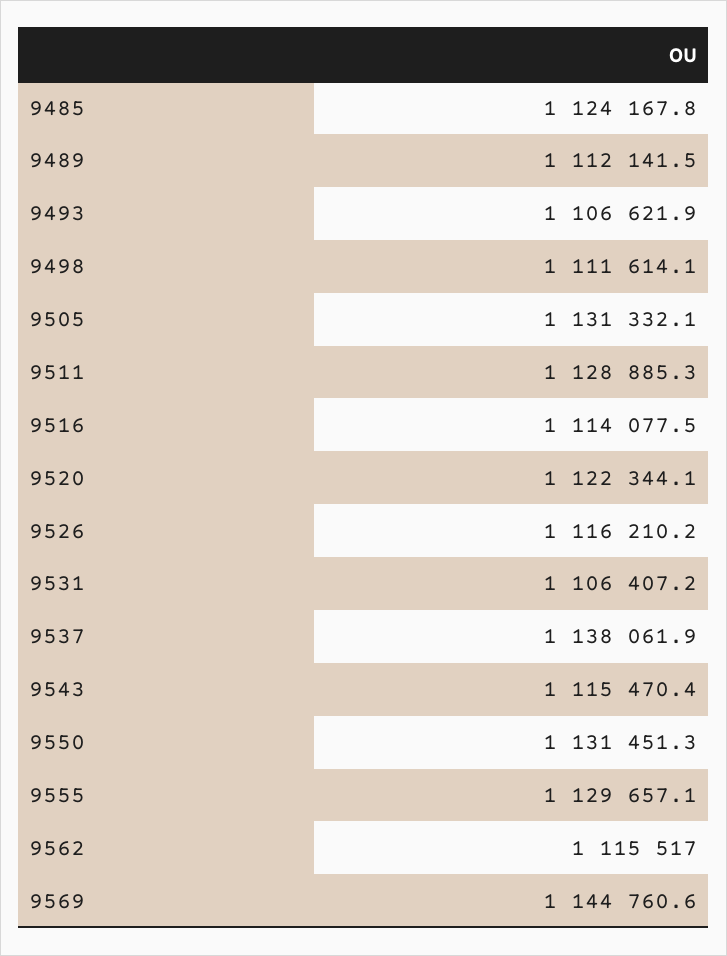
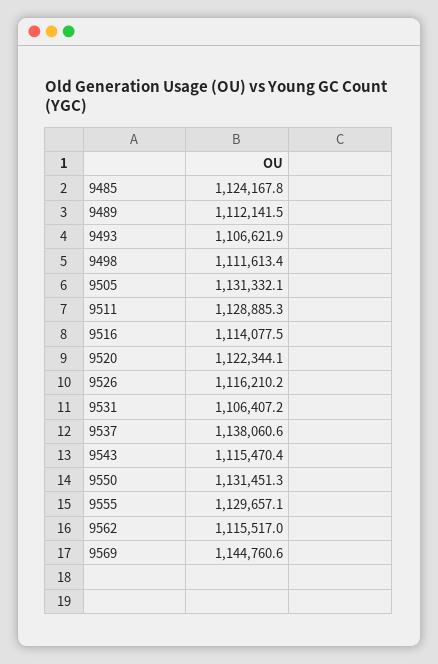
  {
    "9485": 1124167.8,
    "9489": 1112141.5,
    "9493": 1106621.9,
-   "9498": 1111614.1,
+   "9498": 1111613.4,
    "9505": 1131332.1,
    "9511": 1128885.3,
    "9516": 1114077.5,
    "9520": 1122344.1,
    "9526": 1116210.2,
    "9531": 1106407.2,
-   "9537": 1138061.9,
+   "9537": 1138060.6,
    "9543": 1115470.4,
    "9550": 1131451.3,
    "9555": 1129657.1,
    "9562": 1115517,
    "9569": 1144760.6
  }

